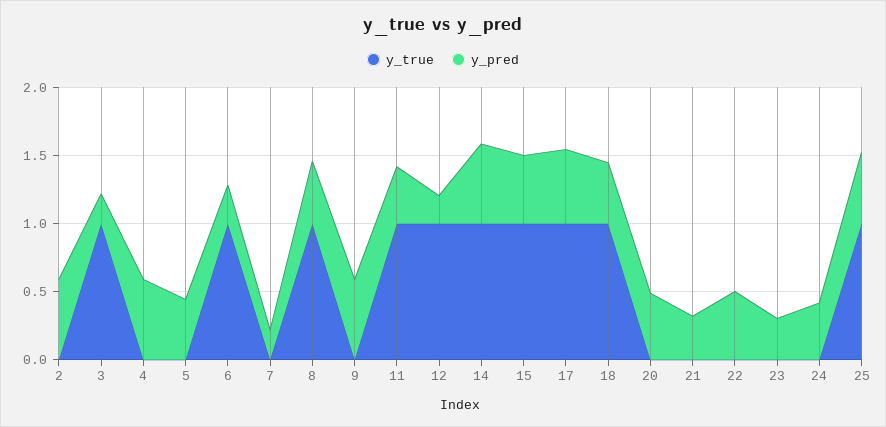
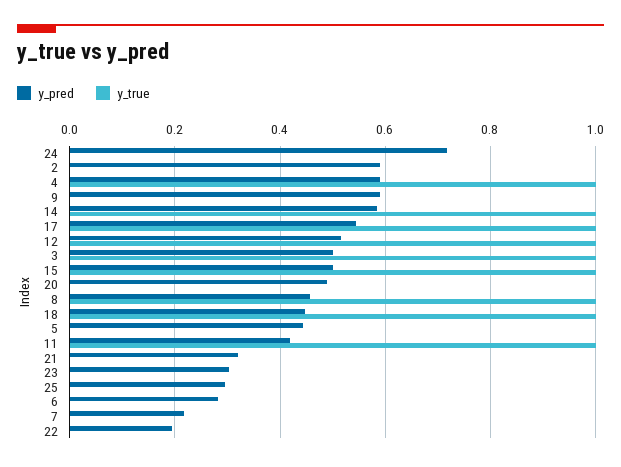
  {
    "y_true": {
      "2": 0,
      "3": 1,
-     "4": 0,
+     "4": 1,
      "5": 0,
-     "6": 1,
+     "6": 0,
      "7": 0,
      "8": 1,
      "9": 0,
      "11": 1,
      "12": 1,
      "14": 1,
      "15": 1,
      "17": 1,
      "18": 1,
      "20": 0,
      "21": 0,
      "22": 0,
      "23": 0,
      "24": 0,
-     "25": 1
+     "25": 0
    },
    "y_pred": {
      "2": 0.58,
-     "3": 0.2,
+     "3": 0.5,
      "4": 0.58,
      "5": 0.44,
      "6": 0.28,
      "7": 0.22,
      "8": 0.46,
      "9": 0.58,
      "11": 0.42,
-     "12": 0.2,
+     "12": 0.52,
      "14": 0.58,
      "15": 0.5,
      "17": 0.54,
      "18": 0.44,
      "20": 0.48,
      "21": 0.32,
-     "22": 0.5,
+     "22": 0.2,
      "23": 0.3,
-     "24": 0.4,
+     "24": 0.72,
-     "25": 0.5
+     "25": 0.3
    }
  }

